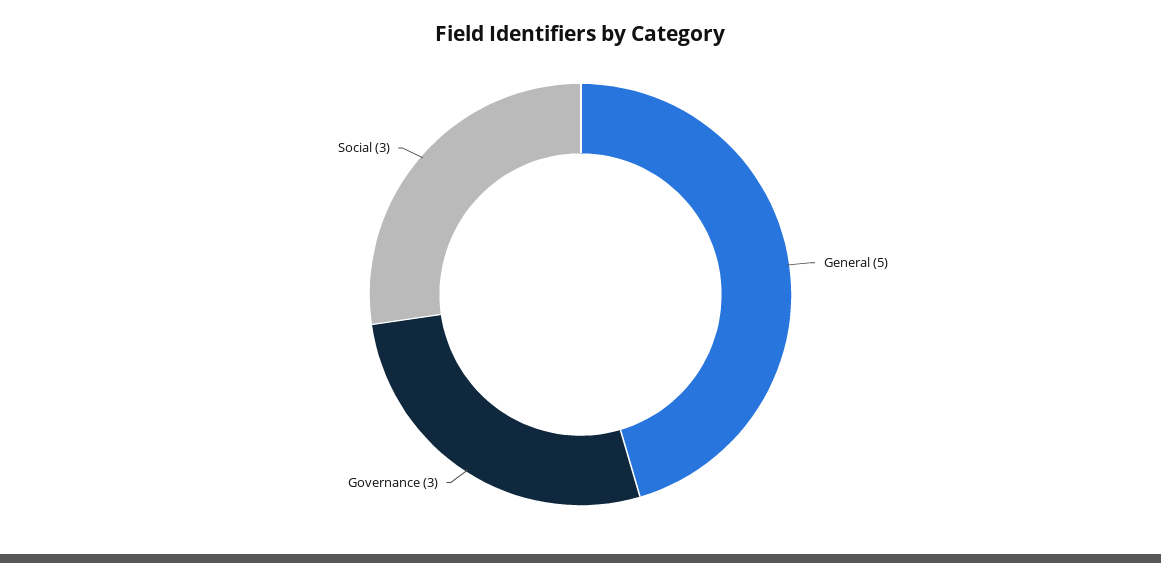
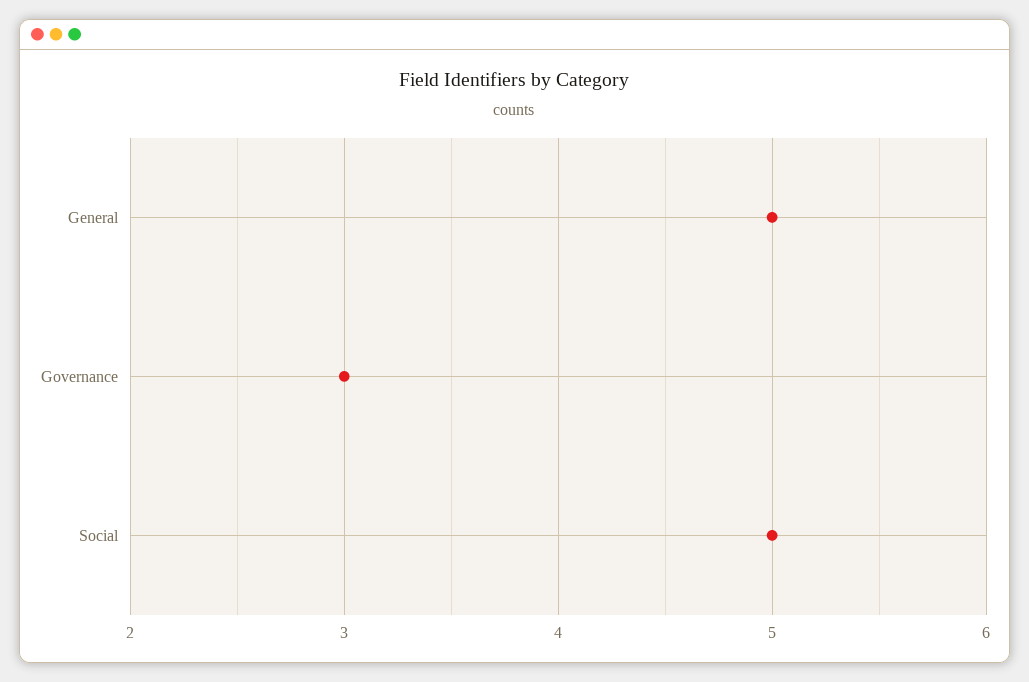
  {
    "General": 5,
    "Governance": 3,
-   "Social": 3
+   "Social": 5
  }

